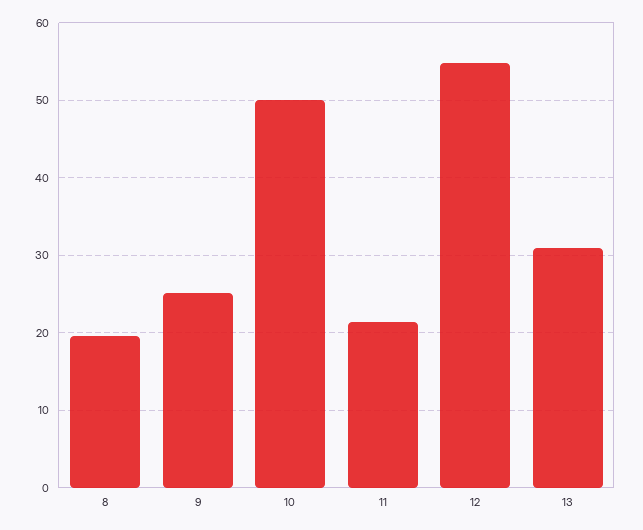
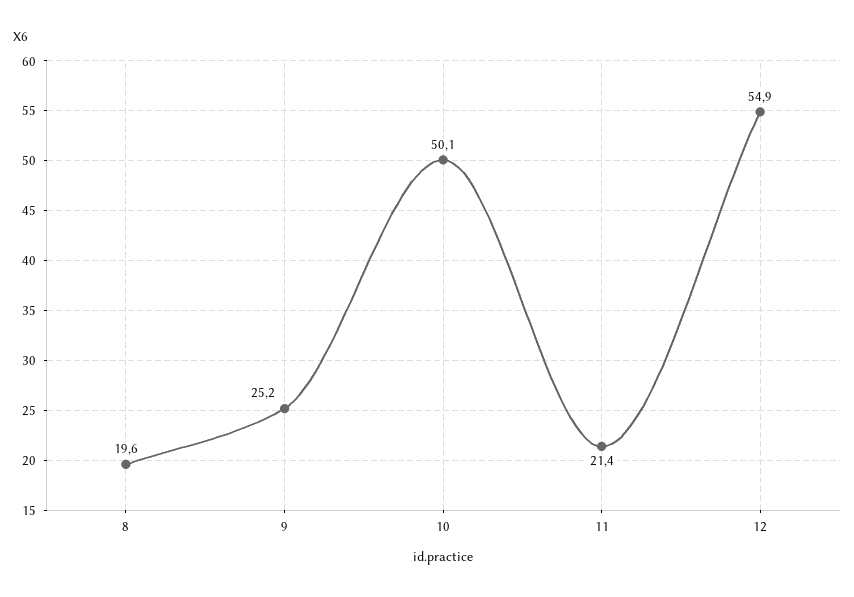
  {
    "8": 19.6,
    "9": 25.2,
    "10": 50.1,
    "11": 21.4,
-   "12": 54.9,
+   "12": 54.9
-   "13": 31
  }

